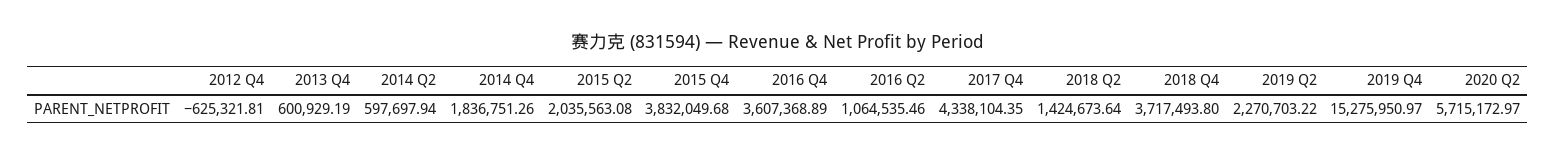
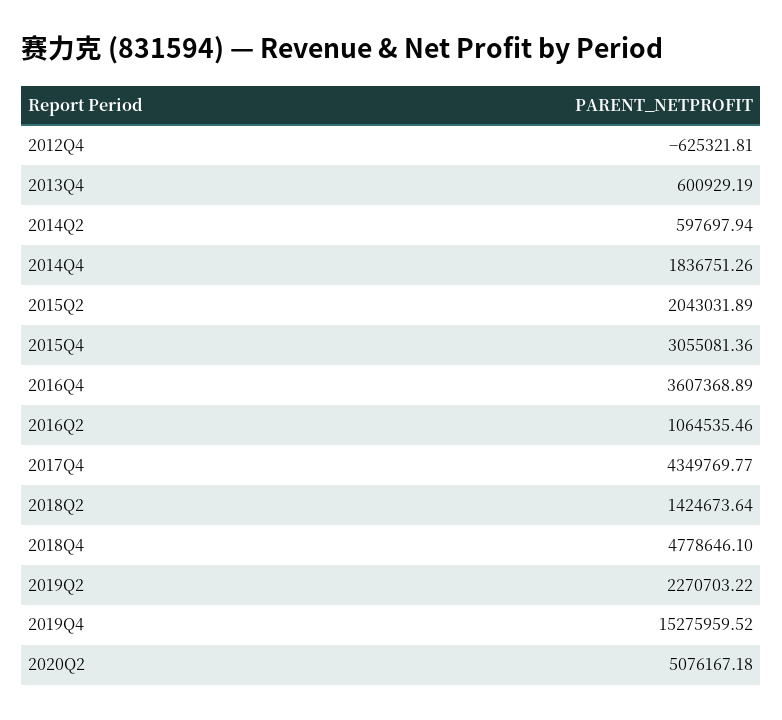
  {
    "2012 Q4": -625321.81,
    "2013 Q4": 600929.19,
    "2014 Q2": 597697.94,
    "2014 Q4": 1836751.26,
-   "2015 Q2": 2035563.08,
+   "2015 Q2": 2043031.89,
-   "2015 Q4": 3832049.68,
+   "2015 Q4": 3055081.36,
    "2016 Q4": 3607368.89,
    "2016 Q2": 1064535.46,
-   "2017 Q4": 4338104.35,
+   "2017 Q4": 4349769.77,
    "2018 Q2": 1424673.64,
-   "2018 Q4": 3717493.8,
+   "2018 Q4": 4778646.1,
    "2019 Q2": 2270703.22,
-   "2019 Q4": 15275950.97,
+   "2019 Q4": 15275959.52,
-   "2020 Q2": 5715172.97
+   "2020 Q2": 5076167.18
  }

